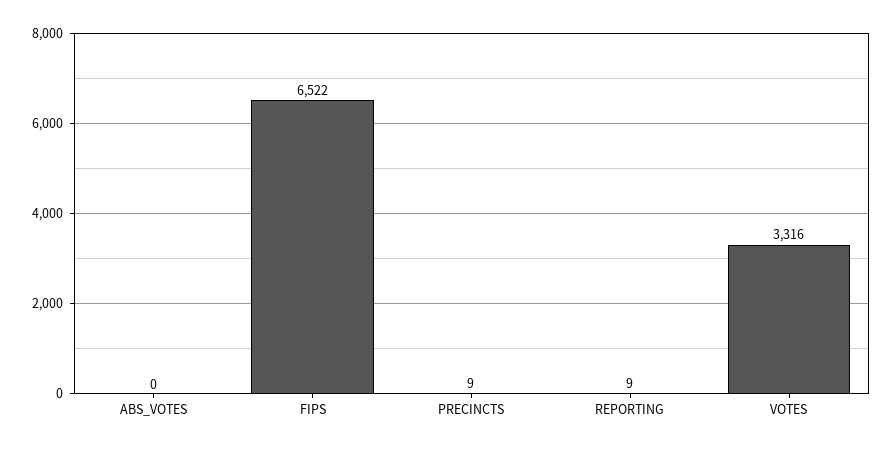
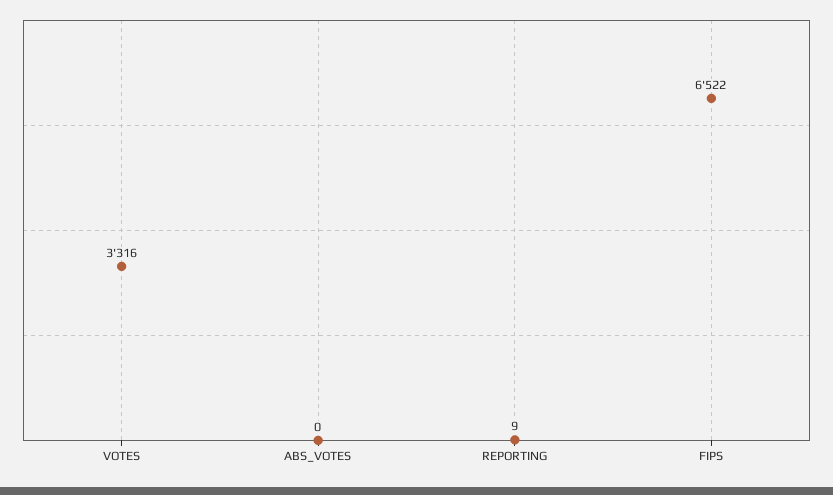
  {
    "ABS_VOTES": 0,
    "FIPS": 6522,
-   "PRECINCTS": 9,
    "REPORTING": 9,
    "VOTES": 3316
  }

